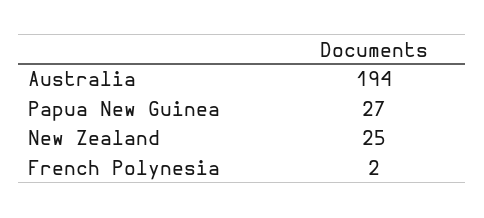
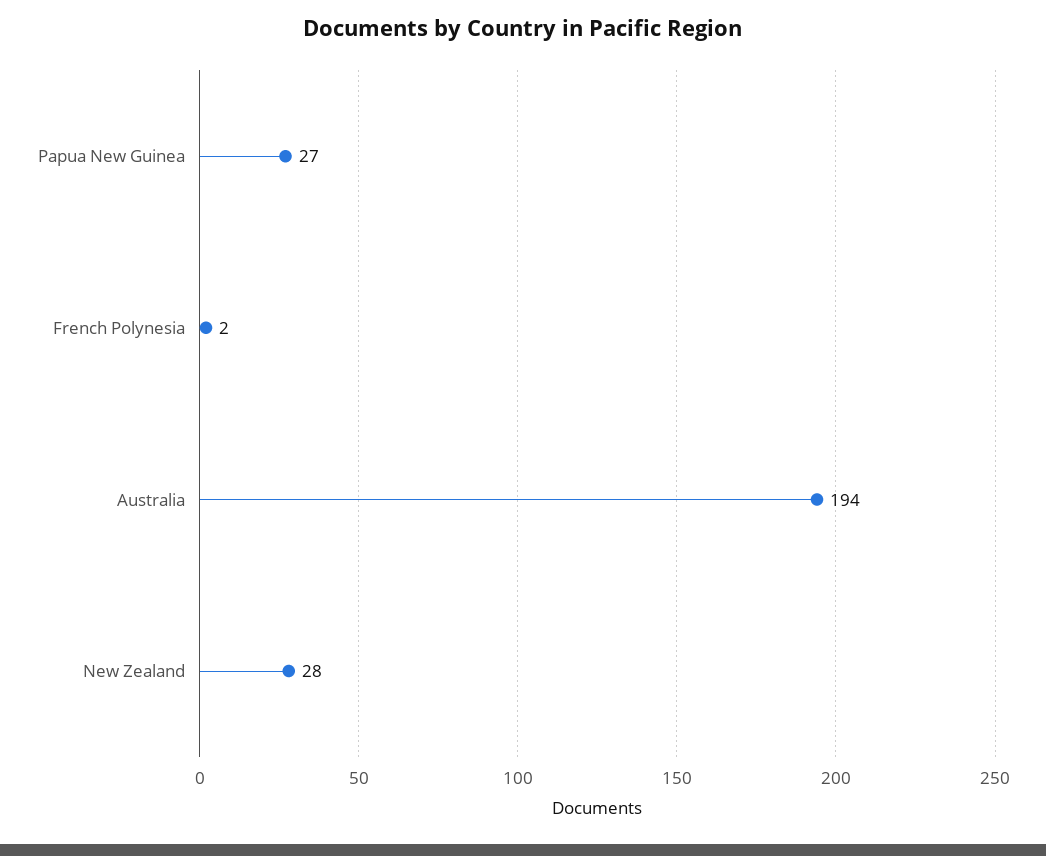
  {
    "Australia": 194,
    "Papua New Guinea": 27,
-   "New Zealand": 25,
+   "New Zealand": 28,
    "French Polynesia": 2
  }

